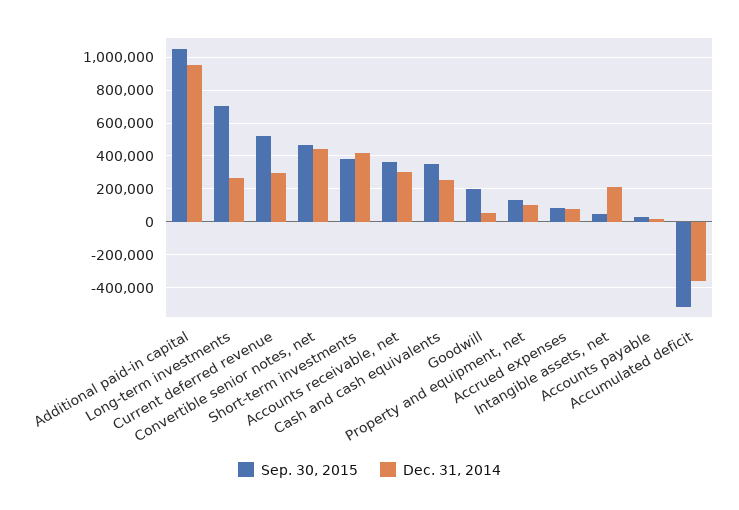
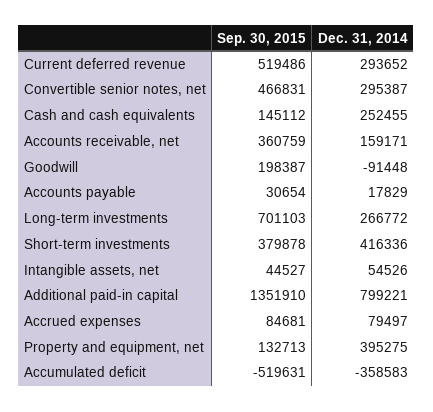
  {
    "Sep. 30, 2015": {
-     "Additional paid-in capital": 1050000,
+     "Additional paid-in capital": 1351910,
      "Long-term investments": 701103,
      "Current deferred revenue": 519486,
      "Convertible senior notes, net": 466831,
      "Short-term investments": 379878,
      "Accounts receivable, net": 360759,
-     "Cash and cash equivalents": 350000,
+     "Cash and cash equivalents": 145112,
      "Goodwill": 198387,
      "Property and equipment, net": 132713,
      "Accrued expenses": 84681,
      "Intangible assets, net": 44527,
      "Accounts payable": 30654,
      "Accumulated deficit": -519631
    },
    "Dec. 31, 2014": {
-     "Additional paid-in capital": 950000,
+     "Additional paid-in capital": 799221,
      "Long-term investments": 266772,
      "Current deferred revenue": 293652,
-     "Convertible senior notes, net": 450000,
+     "Convertible senior notes, net": 295387,
      "Short-term investments": 416336,
-     "Accounts receivable, net": 300000,
+     "Accounts receivable, net": 159171,
      "Cash and cash equivalents": 252455,
-     "Goodwill": 50000,
+     "Goodwill": -91448,
-     "Property and equipment, net": 100000,
+     "Property and equipment, net": 395275,
      "Accrued expenses": 79497,
-     "Intangible assets, net": 200000,
+     "Intangible assets, net": 54526,
      "Accounts payable": 17829,
      "Accumulated deficit": -358583
    }
  }

